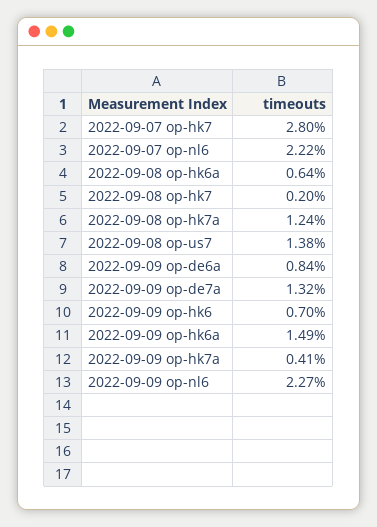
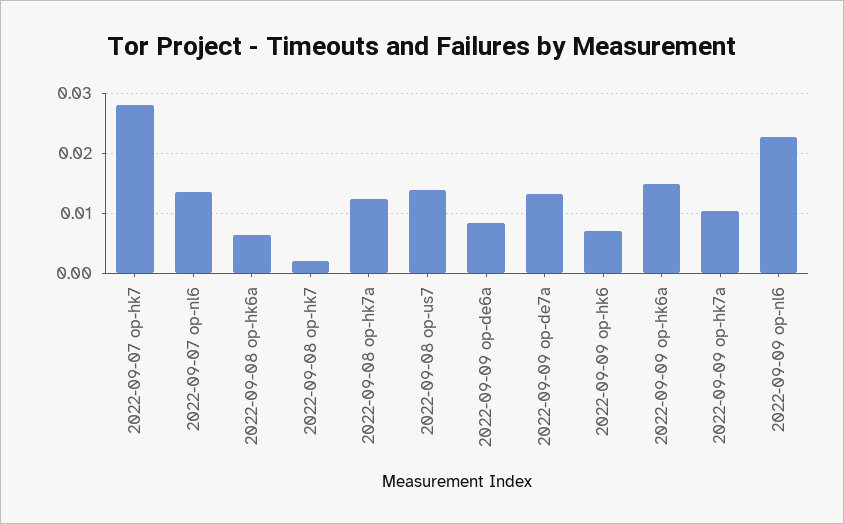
  {
    "2022-09-07 op-hk7": 0.028,
-   "2022-09-07 op-nl6": 0.0222,
+   "2022-09-07 op-nl6": 0.014,
    "2022-09-08 op-hk6a": 0.0064,
    "2022-09-08 op-hk7": 0.002,
    "2022-09-08 op-hk7a": 0.0124,
    "2022-09-08 op-us7": 0.0138,
    "2022-09-09 op-de6a": 0.0084,
    "2022-09-09 op-de7a": 0.0132,
    "2022-09-09 op-hk6": 0.007,
    "2022-09-09 op-hk6a": 0.0149,
-   "2022-09-09 op-hk7a": 0.0041,
+   "2022-09-09 op-hk7a": 0.01,
    "2022-09-09 op-nl6": 0.0227
  }

